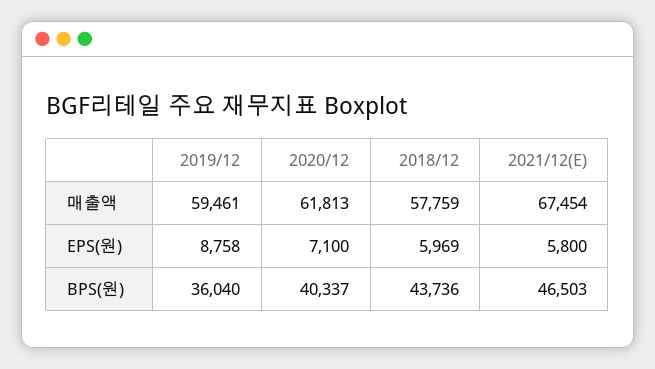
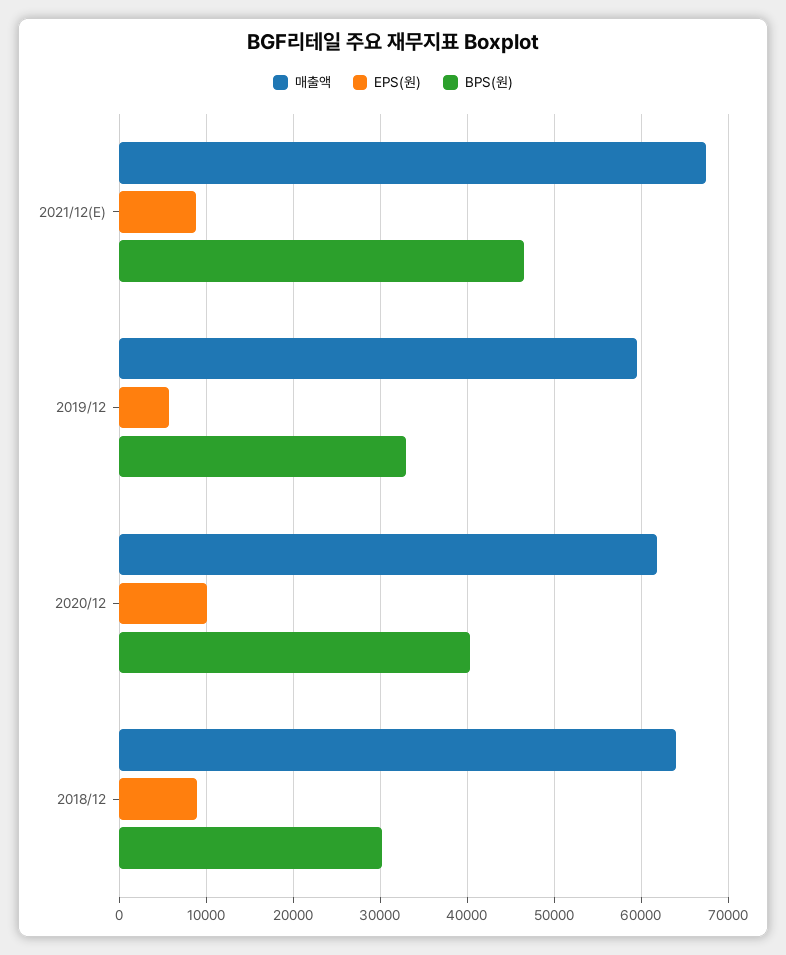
  {
    "매출액": {
      "2019/12": 59461,
      "2020/12": 61813,
-     "2018/12": 57759,
+     "2018/12": 64000,
      "2021/12(E)": 67454
    },
    "EPS(원)": {
-     "2019/12": 8758,
+     "2019/12": 6000,
-     "2020/12": 7100,
+     "2020/12": 10000,
-     "2018/12": 5969,
+     "2018/12": 9000,
-     "2021/12(E)": 5800
+     "2021/12(E)": 9000
    },
    "BPS(원)": {
-     "2019/12": 36040,
+     "2019/12": 33000,
      "2020/12": 40337,
-     "2018/12": 43736,
+     "2018/12": 30000,
      "2021/12(E)": 46503
    }
  }

